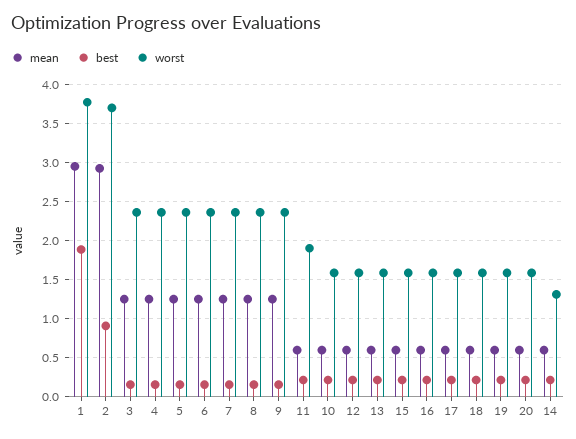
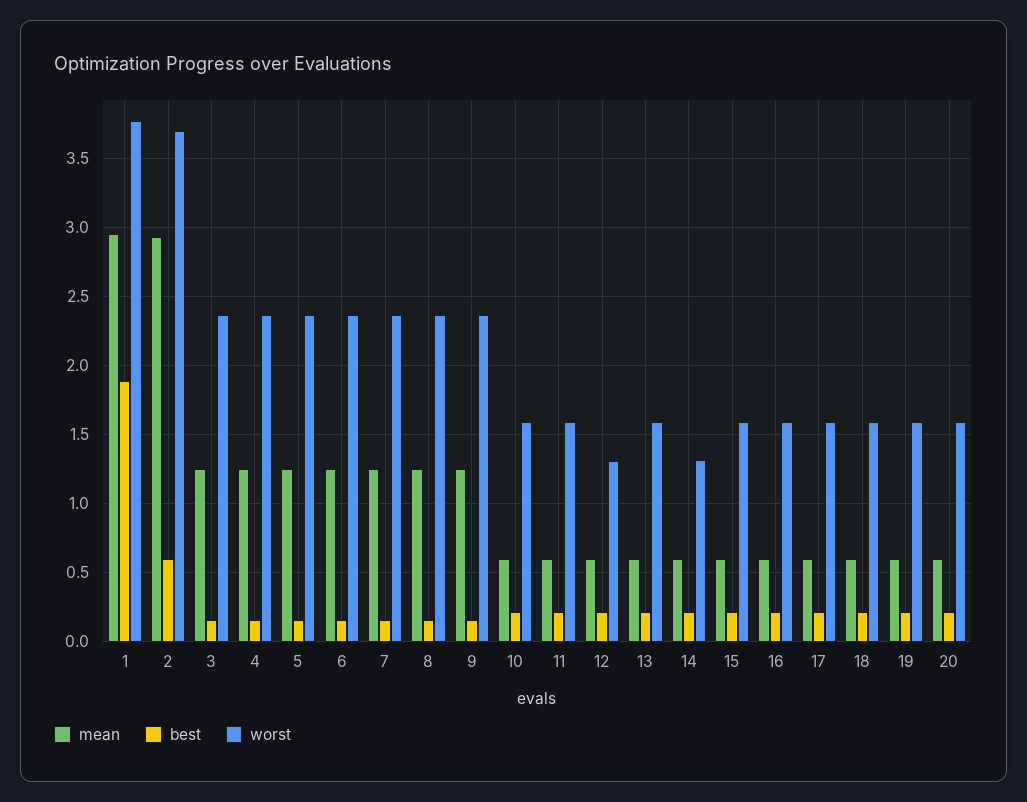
  {
    "mean": {
      "1": 2.95,
      "2": 2.95,
      "3": 1.25,
      "4": 1.25,
      "5": 1.25,
      "6": 1.25,
      "7": 1.25,
      "8": 1.25,
      "9": 1.25,
      "11": 0.6,
      "10": 0.6,
      "12": 0.6,
      "13": 0.6,
      "15": 0.6,
      "16": 0.6,
      "17": 0.6,
      "18": 0.6,
      "19": 0.6,
      "20": 0.6,
      "14": 0.6
    },
    "best": {
      "1": 1.9,
-     "2": 0.9,
+     "2": 0.6,
      "3": 0.15,
      "4": 0.15,
      "5": 0.15,
      "6": 0.15,
      "7": 0.15,
      "8": 0.15,
      "9": 0.15,
      "11": 0.2,
      "10": 0.2,
      "12": 0.2,
      "13": 0.2,
      "15": 0.2,
      "16": 0.2,
      "17": 0.2,
      "18": 0.2,
      "19": 0.2,
      "20": 0.2,
      "14": 0.2
    },
    "worst": {
      "1": 3.75,
      "2": 3.7,
      "3": 2.35,
      "4": 2.35,
      "5": 2.35,
      "6": 2.35,
      "7": 2.35,
      "8": 2.35,
      "9": 2.35,
-     "11": 1.9,
+     "11": 1.6,
      "10": 1.6,
-     "12": 1.6,
+     "12": 1.3,
      "13": 1.6,
      "15": 1.6,
      "16": 1.6,
      "17": 1.6,
      "18": 1.6,
      "19": 1.6,
      "20": 1.6,
      "14": 1.3
    }
  }

